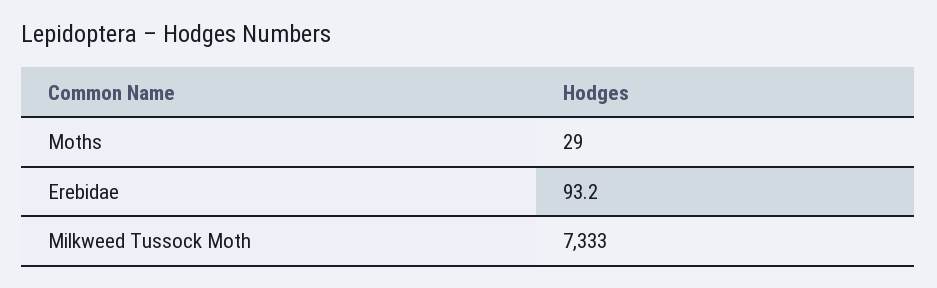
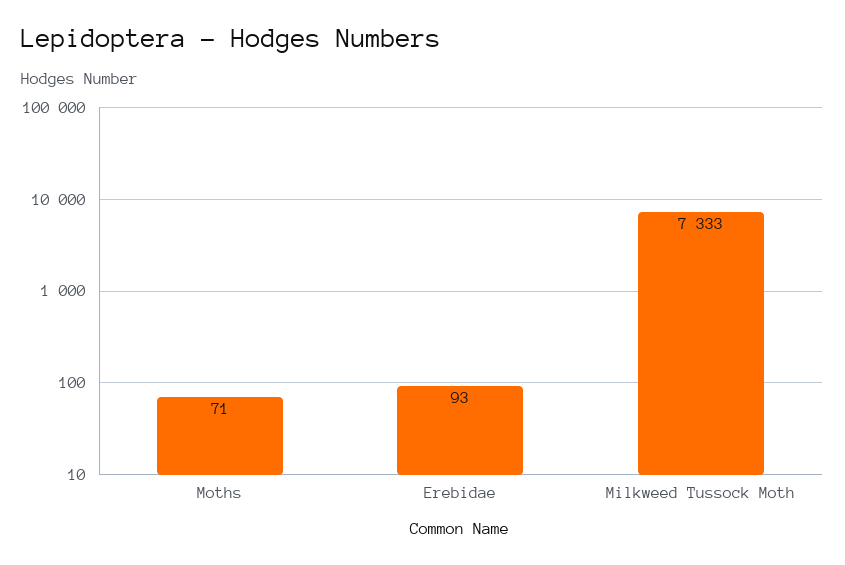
  {
-   "Moths": 29,
+   "Moths": 71,
    "Erebidae": 93.2,
    "Milkweed Tussock Moth": 7333
  }

